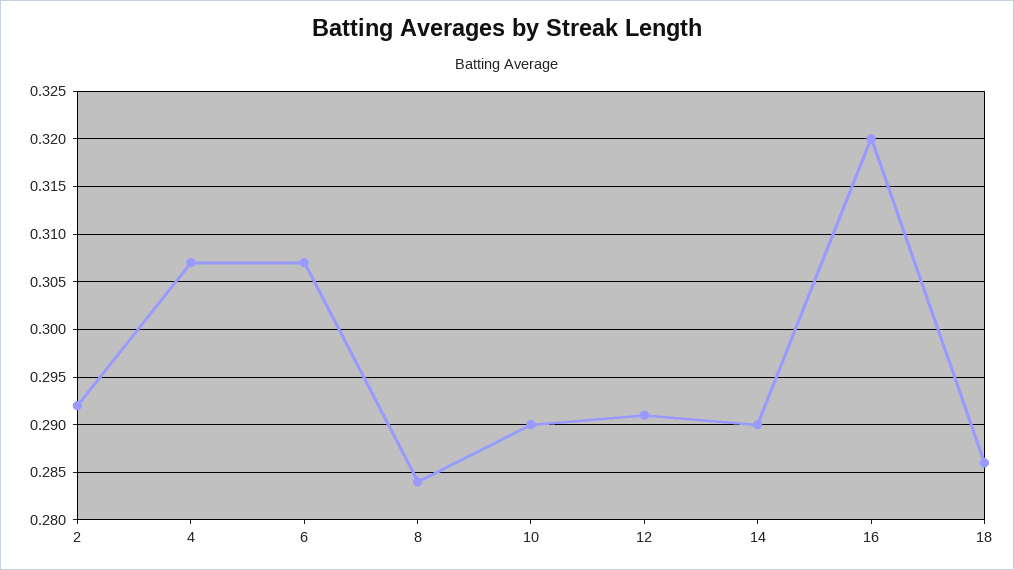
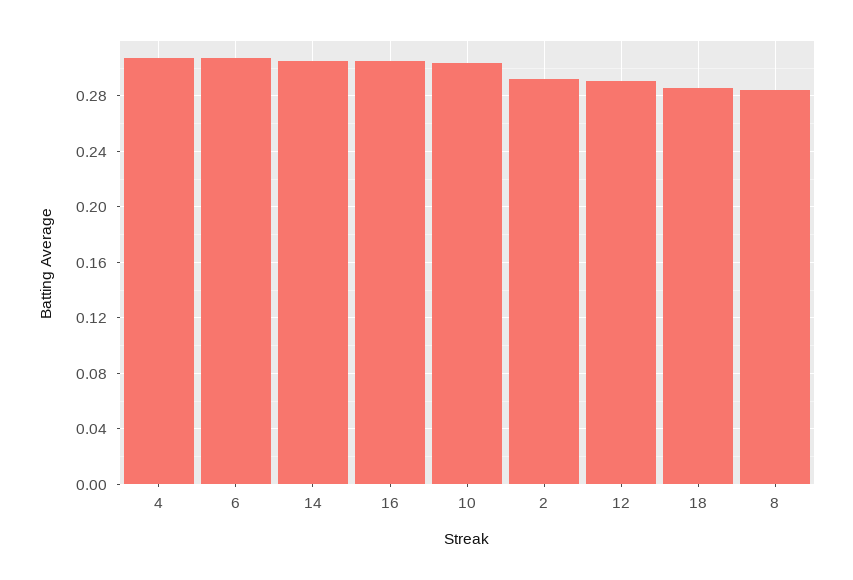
  {
    "2": 0.292,
    "4": 0.307,
    "6": 0.307,
    "8": 0.284,
-   "10": 0.29,
+   "10": 0.305,
    "12": 0.291,
-   "14": 0.29,
+   "14": 0.305,
-   "16": 0.32,
+   "16": 0.305,
    "18": 0.286
  }

